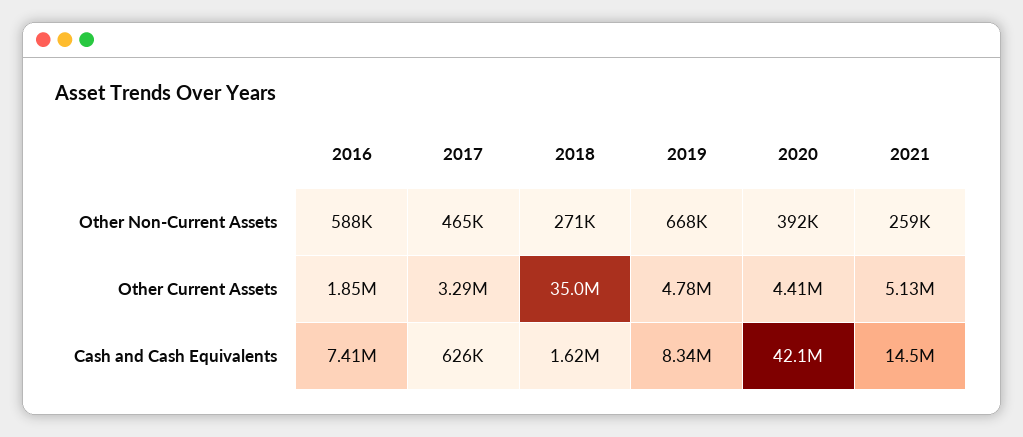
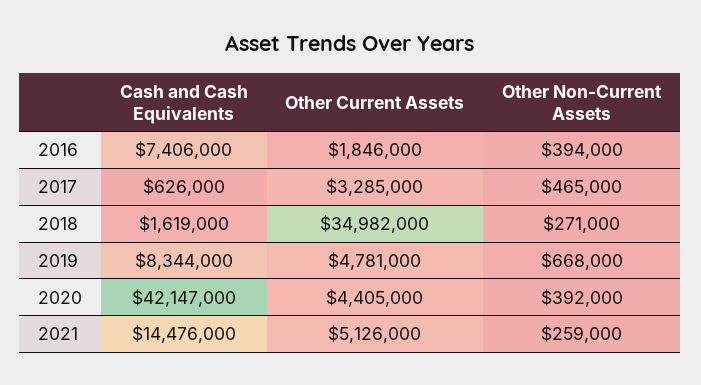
  {
    "2016": {
-     "Other Non-Current Assets": 588000,
+     "Other Non-Current Assets": 394000,
      "Other Current Assets": 1846000,
      "Cash and Cash Equivalents": 7406000
    },
    "2017": {
      "Other Non-Current Assets": 465000,
      "Other Current Assets": 3285000,
      "Cash and Cash Equivalents": 626000
    },
    "2018": {
      "Other Non-Current Assets": 271000,
      "Other Current Assets": 34982000,
      "Cash and Cash Equivalents": 1619000
    },
    "2019": {
      "Other Non-Current Assets": 668000,
      "Other Current Assets": 4781000,
      "Cash and Cash Equivalents": 8344000
    },
    "2020": {
      "Other Non-Current Assets": 392000,
      "Other Current Assets": 4405000,
      "Cash and Cash Equivalents": 42147000
    },
    "2021": {
      "Other Non-Current Assets": 259000,
      "Other Current Assets": 5126000,
      "Cash and Cash Equivalents": 14476000
    }
  }

